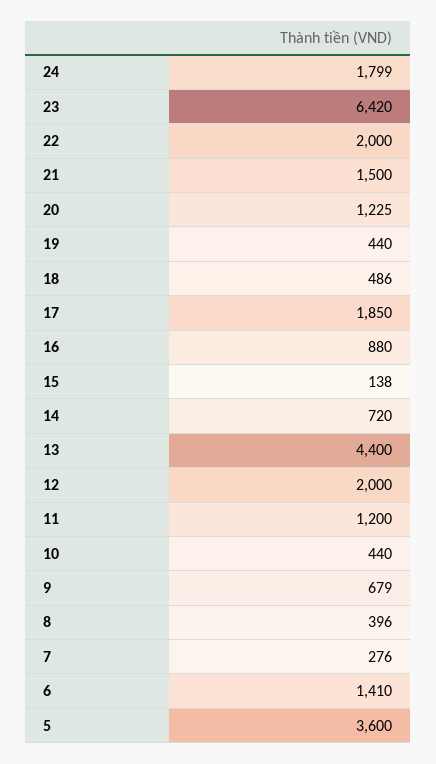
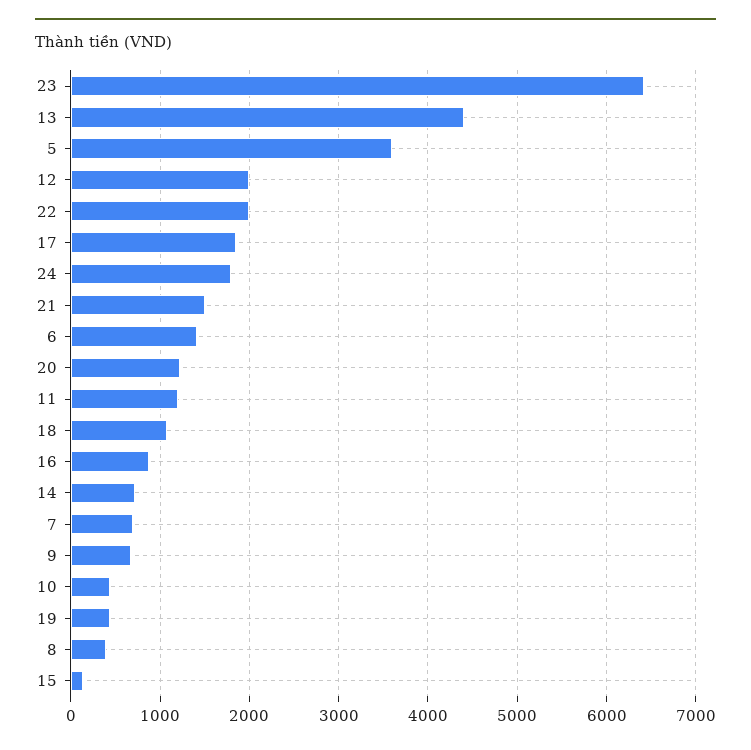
  {
    "24": 1799,
    "23": 6420,
    "22": 2000,
    "21": 1500,
    "20": 1225,
    "19": 440,
-   "18": 486,
+   "18": 1100,
    "17": 1850,
    "16": 880,
    "15": 138,
    "14": 720,
    "13": 4400,
    "12": 2000,
    "11": 1200,
    "10": 440,
    "9": 679,
    "8": 396,
-   "7": 276,
+   "7": 700,
    "6": 1410,
    "5": 3600
  }

